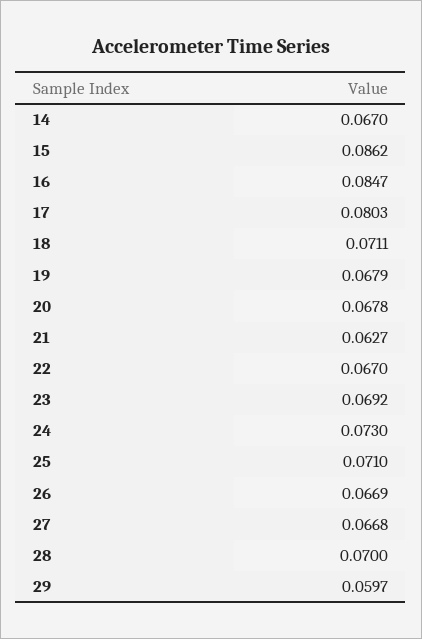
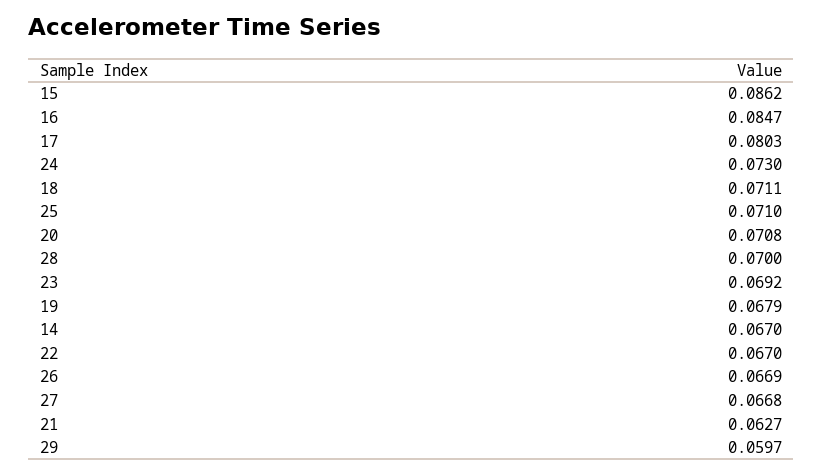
  {
    "14": 0.067,
    "15": 0.0862,
    "16": 0.0847,
    "17": 0.0803,
    "18": 0.0711,
    "19": 0.0679,
-   "20": 0.0678,
+   "20": 0.0708,
    "21": 0.0627,
    "22": 0.067,
    "23": 0.0692,
    "24": 0.073,
    "25": 0.071,
    "26": 0.0669,
    "27": 0.0668,
    "28": 0.07,
    "29": 0.0597
  }

